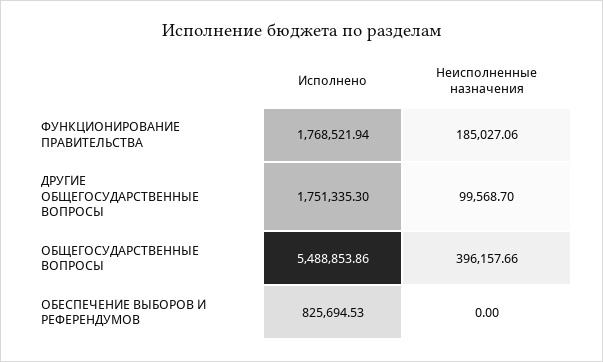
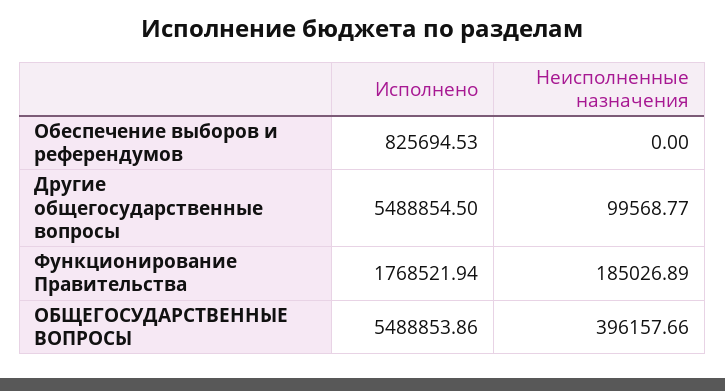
  {
    "Исполнено": {
      "ФУНКЦИОНИРОВАНИЕ ПРАВИТЕЛЬСТВА": 1768521.94,
-     "ДРУГИЕ ОБЩЕГОСУДАРСТВЕННЫЕ ВОПРОСЫ": 1751335.3,
+     "ДРУГИЕ ОБЩЕГОСУДАРСТВЕННЫЕ ВОПРОСЫ": 5488854.5,
      "ОБЩЕГОСУДАРСТВЕННЫЕ ВОПРОСЫ": 5488853.86,
      "ОБЕСПЕЧЕНИЕ ВЫБОРОВ И РЕФЕРЕНДУМОВ": 825694.53
    },
    "Неисполненные назначения": {
-     "ФУНКЦИОНИРОВАНИЕ ПРАВИТЕЛЬСТВА": 185027.06,
+     "ФУНКЦИОНИРОВАНИЕ ПРАВИТЕЛЬСТВА": 185026.89,
-     "ДРУГИЕ ОБЩЕГОСУДАРСТВЕННЫЕ ВОПРОСЫ": 99568.7,
+     "ДРУГИЕ ОБЩЕГОСУДАРСТВЕННЫЕ ВОПРОСЫ": 99568.77,
      "ОБЩЕГОСУДАРСТВЕННЫЕ ВОПРОСЫ": 396157.66,
      "ОБЕСПЕЧЕНИЕ ВЫБОРОВ И РЕФЕРЕНДУМОВ": 0
    }
  }

